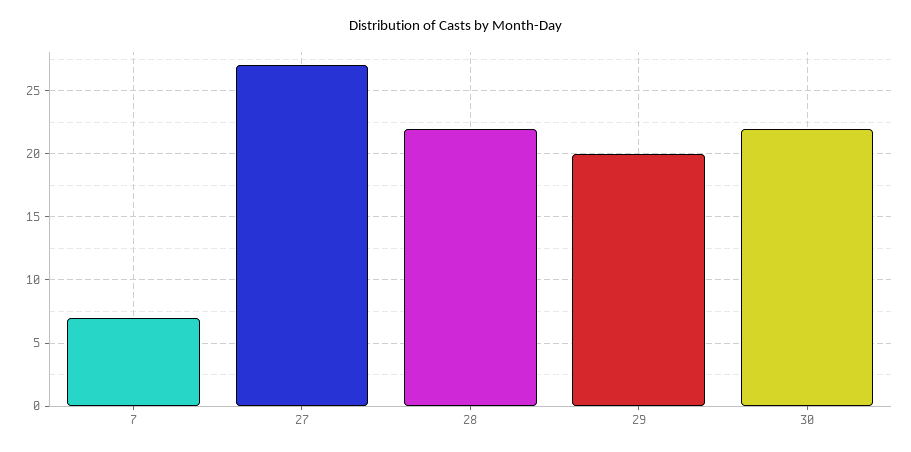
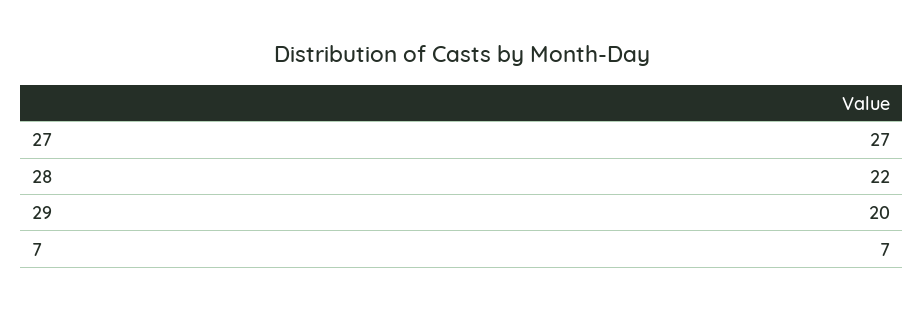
  {
    "7": 7,
    "27": 27,
    "28": 22,
-   "29": 20,
+   "29": 20
-   "30": 22
  }

